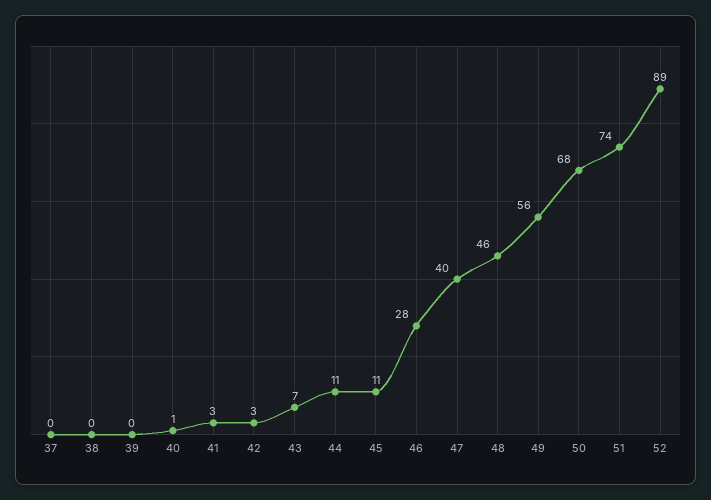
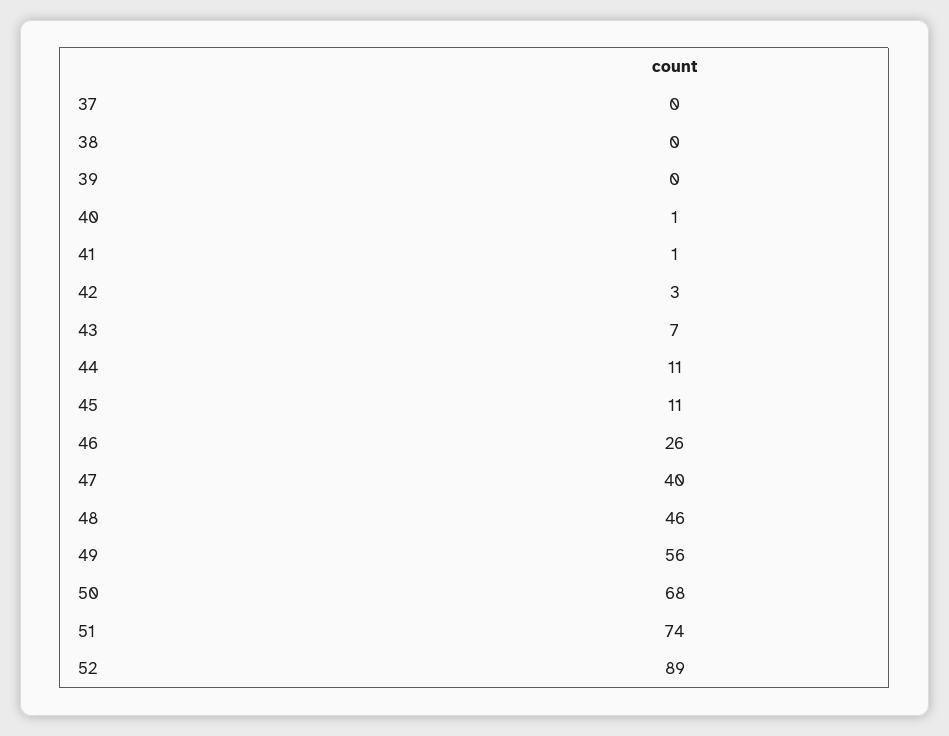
  {
    "37": 0,
    "38": 0,
    "39": 0,
    "40": 1,
-   "41": 3,
+   "41": 1,
    "42": 3,
    "43": 7,
    "44": 11,
    "45": 11,
-   "46": 28,
+   "46": 26,
    "47": 40,
    "48": 46,
    "49": 56,
    "50": 68,
    "51": 74,
    "52": 89
  }

